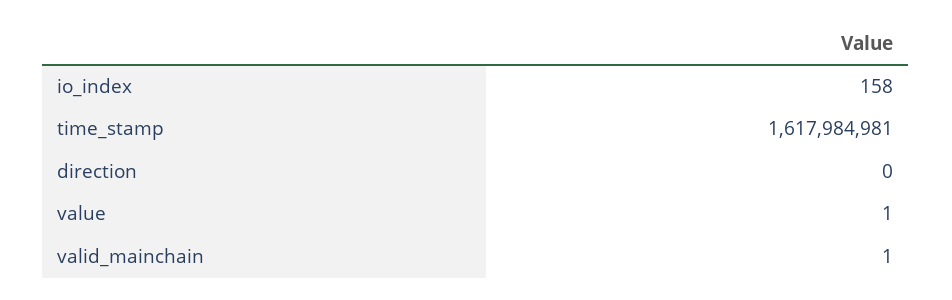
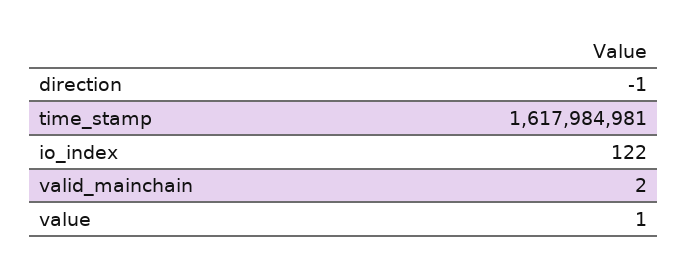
  {
-   "io_index": 158,
+   "io_index": 122,
    "time_stamp": 1617984981,
-   "direction": 0,
+   "direction": -1,
    "value": 1,
-   "valid_mainchain": 1
+   "valid_mainchain": 2
  }

